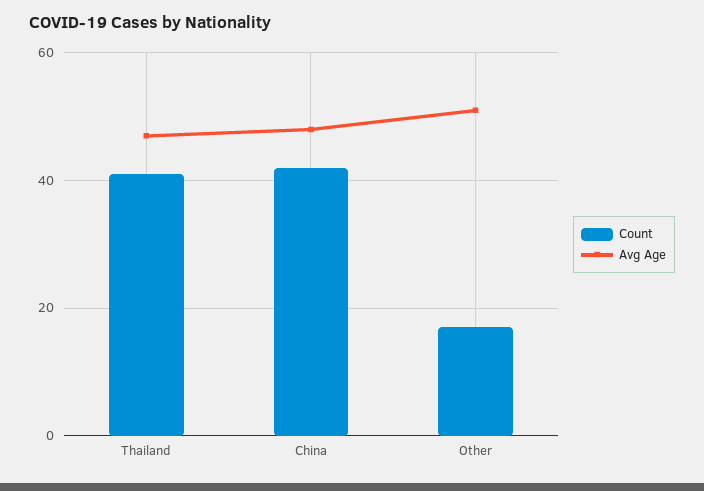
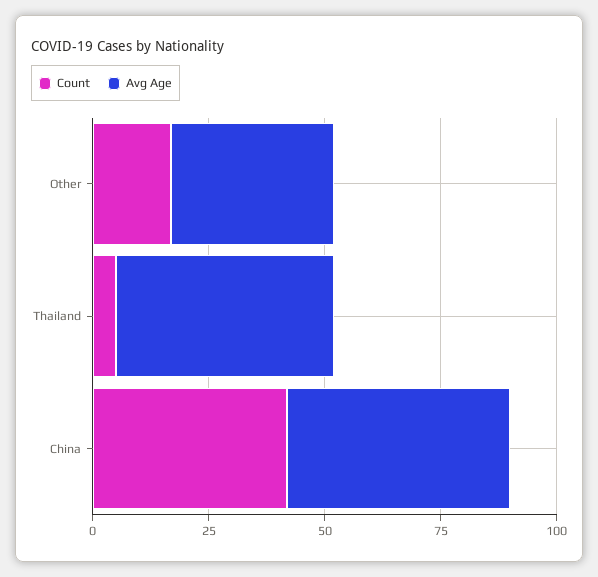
  {
    "Count": {
-     "Thailand": 40,
+     "Thailand": 5,
      "China": 40,
      "Other": 15
    },
    "Avg Age": {
      "Thailand": 45,
      "China": 50,
-     "Other": 50
+     "Other": 35
    }
  }

